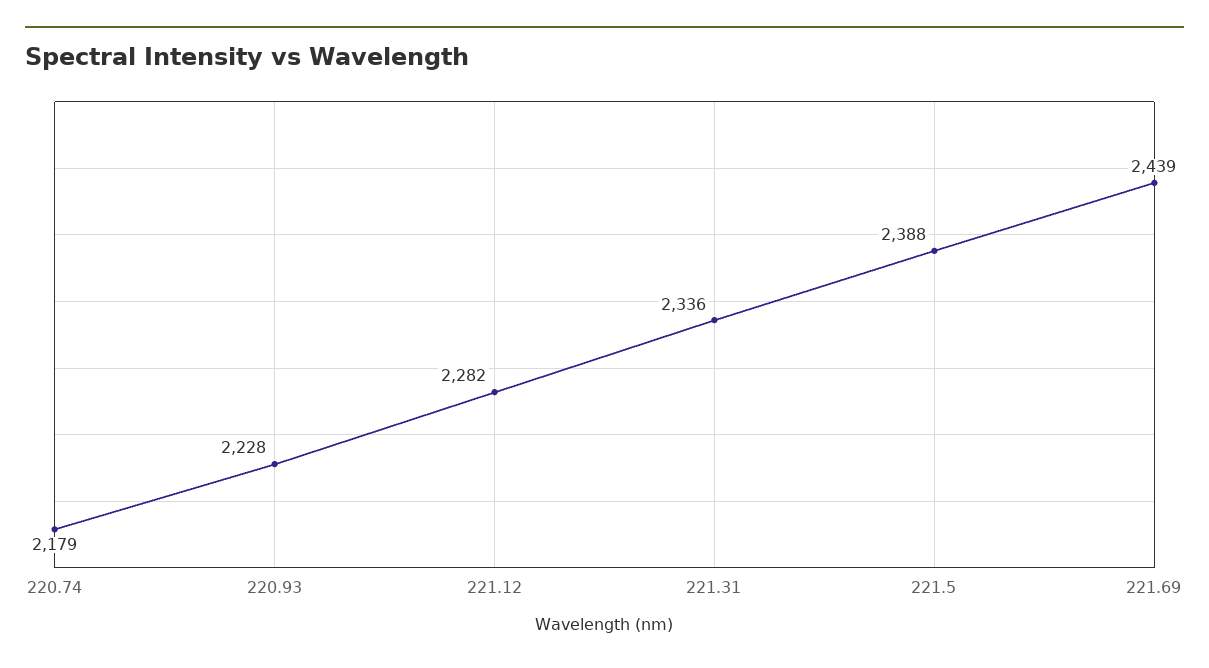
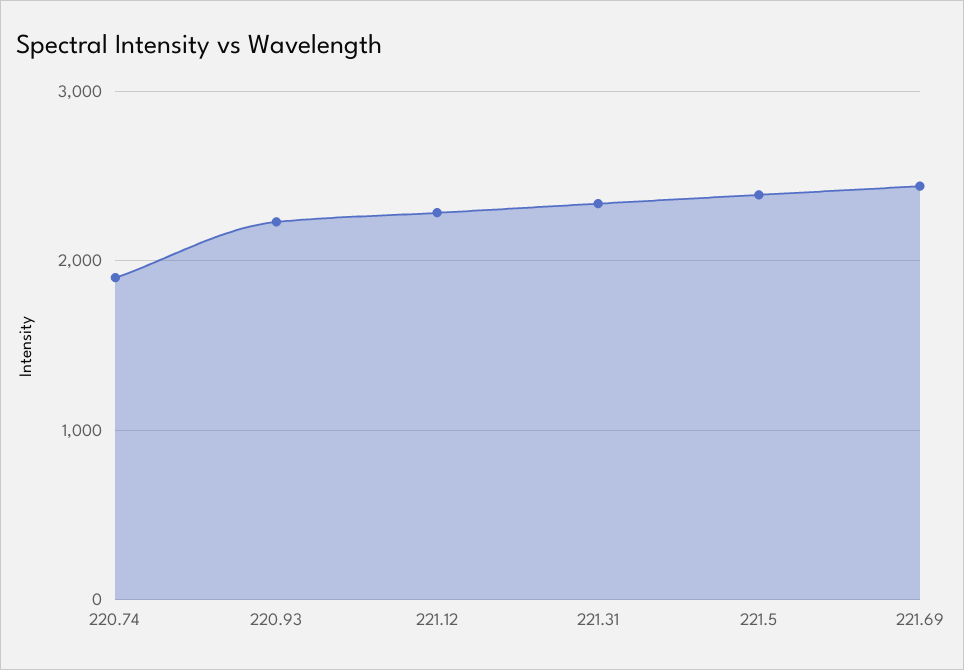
  {
-   "220.74": 2179,
+   "220.74": 1900,
    "220.93": 2228,
    "221.12": 2282,
    "221.31": 2336,
    "221.5": 2388,
    "221.69": 2439
  }

